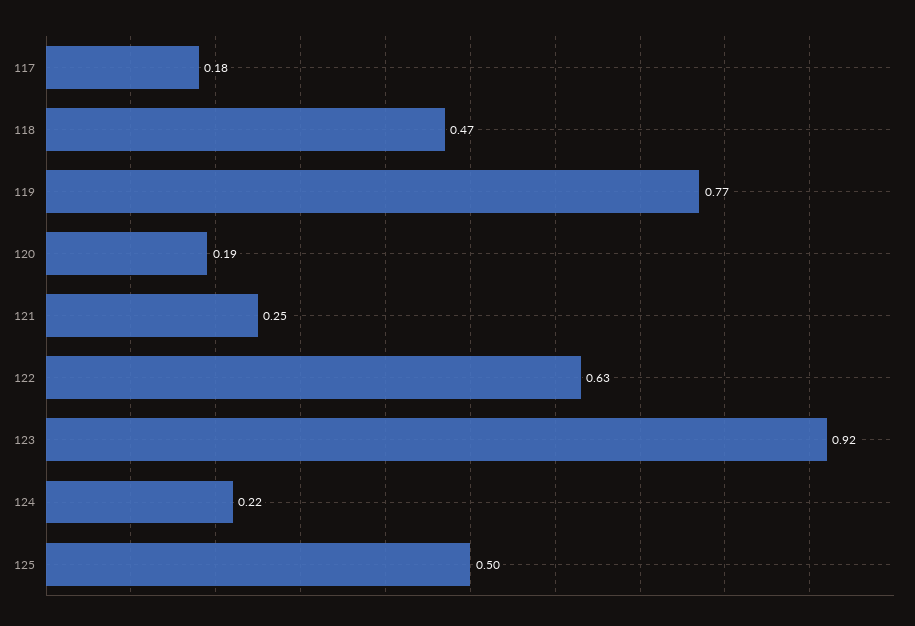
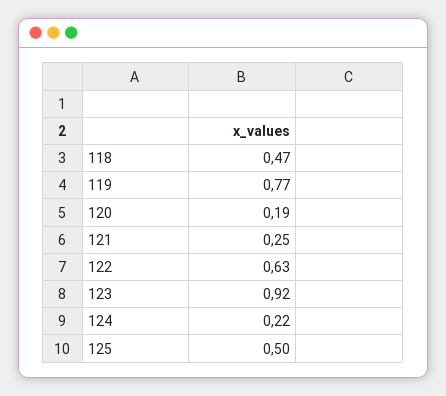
  {
-   "117": 0.18,
    "118": 0.47,
    "119": 0.77,
    "120": 0.19,
    "121": 0.25,
    "122": 0.63,
    "123": 0.92,
    "124": 0.22,
    "125": 0.5
  }

